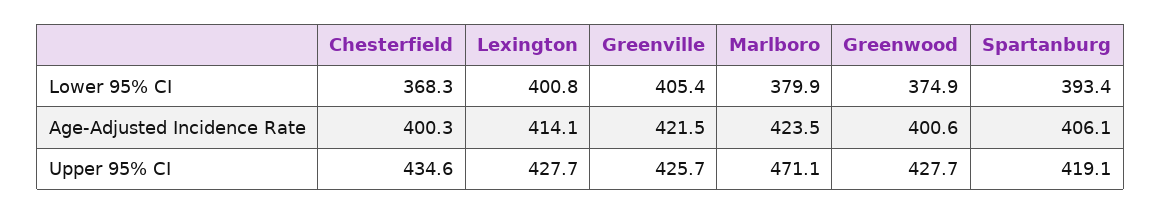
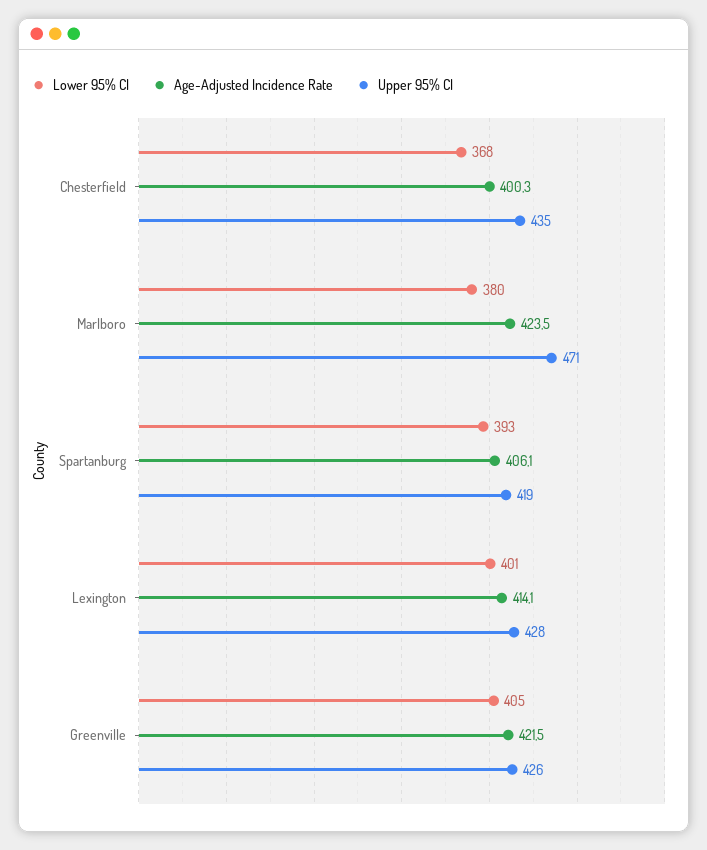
  {
    "Lower 95% CI": {
      "Chesterfield": 368.3,
      "Lexington": 400.8,
      "Greenville": 405.4,
      "Marlboro": 379.9,
-     "Greenwood": 374.9,
      "Spartanburg": 393.4
    },
    "Age-Adjusted Incidence Rate": {
      "Chesterfield": 400.3,
      "Lexington": 414.1,
      "Greenville": 421.5,
      "Marlboro": 423.5,
-     "Greenwood": 400.6,
      "Spartanburg": 406.1
    },
    "Upper 95% CI": {
      "Chesterfield": 434.6,
      "Lexington": 427.7,
      "Greenville": 425.7,
      "Marlboro": 471.1,
-     "Greenwood": 427.7,
      "Spartanburg": 419.1
    }
  }

